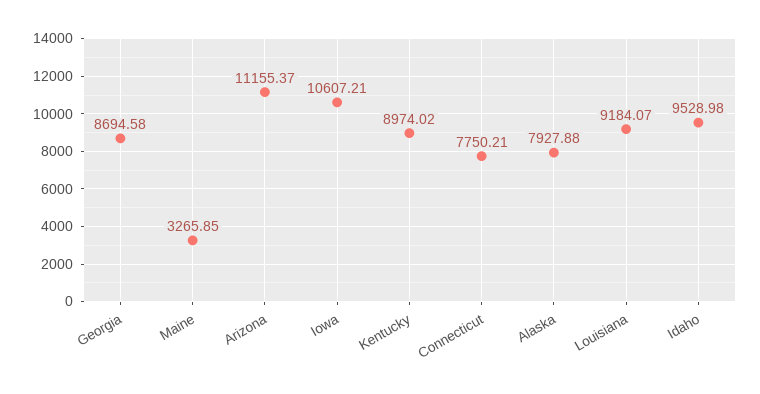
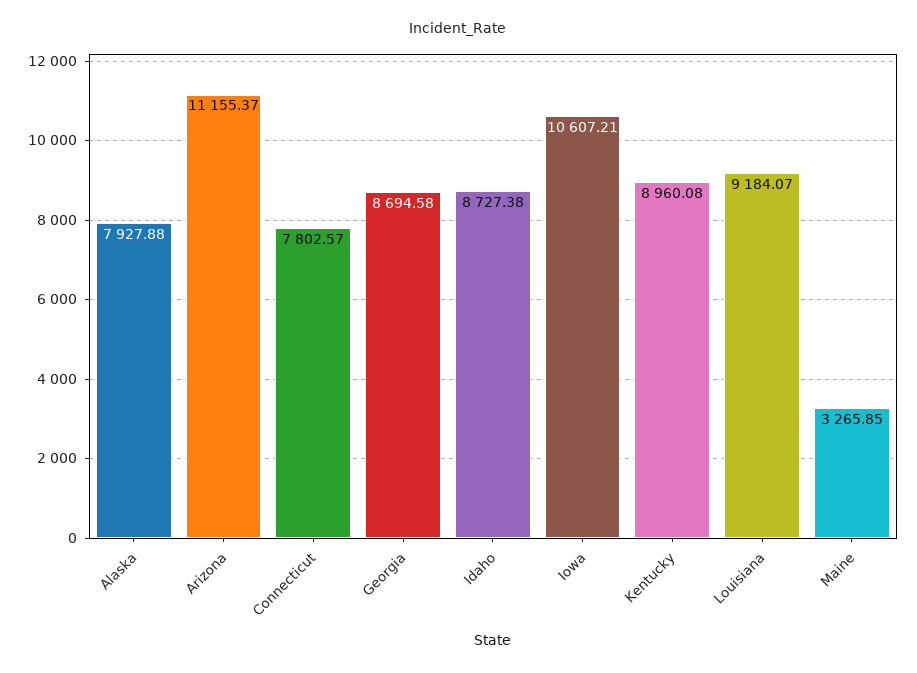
  {
    "Georgia": 8694.58,
    "Maine": 3265.85,
    "Arizona": 11155.37,
    "Iowa": 10607.21,
-   "Kentucky": 8974.02,
+   "Kentucky": 8960.08,
-   "Connecticut": 7750.21,
+   "Connecticut": 7802.57,
    "Alaska": 7927.88,
    "Louisiana": 9184.07,
-   "Idaho": 9528.98
+   "Idaho": 8727.38
  }

